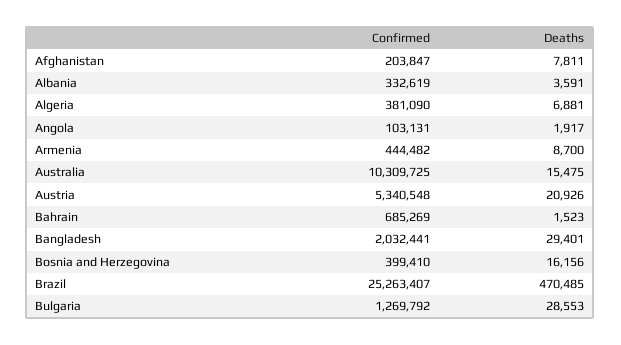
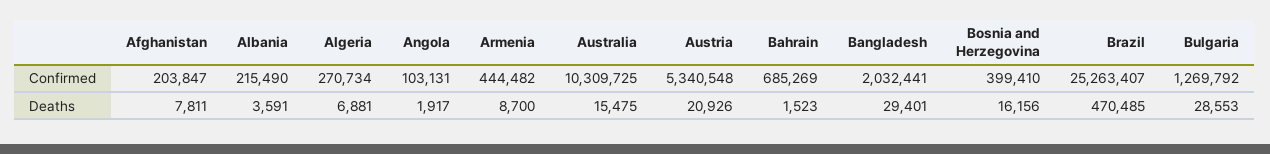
  {
    "Confirmed": {
      "Afghanistan": 203847,
-     "Albania": 332619,
+     "Albania": 215490,
-     "Algeria": 381090,
+     "Algeria": 270734,
      "Angola": 103131,
      "Armenia": 444482,
      "Australia": 10309725,
      "Austria": 5340548,
      "Bahrain": 685269,
      "Bangladesh": 2032441,
      "Bosnia and Herzegovina": 399410,
      "Brazil": 25263407,
      "Bulgaria": 1269792
    },
    "Deaths": {
      "Afghanistan": 7811,
      "Albania": 3591,
      "Algeria": 6881,
      "Angola": 1917,
      "Armenia": 8700,
      "Australia": 15475,
      "Austria": 20926,
      "Bahrain": 1523,
      "Bangladesh": 29401,
      "Bosnia and Herzegovina": 16156,
      "Brazil": 470485,
      "Bulgaria": 28553
    }
  }

